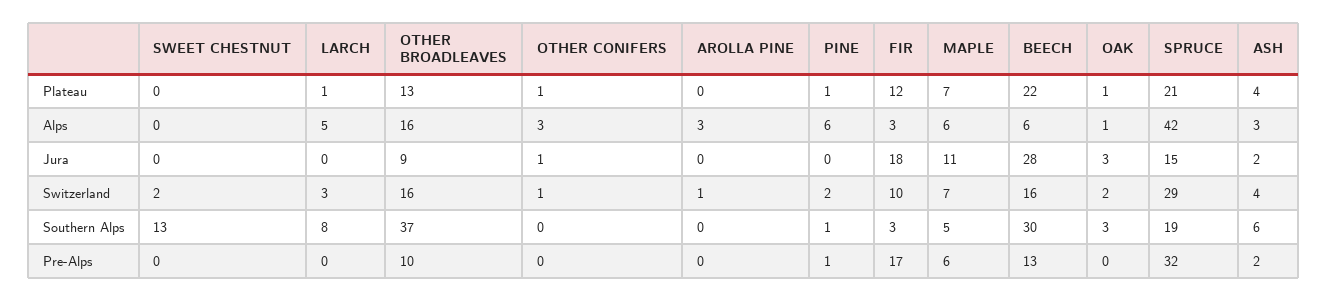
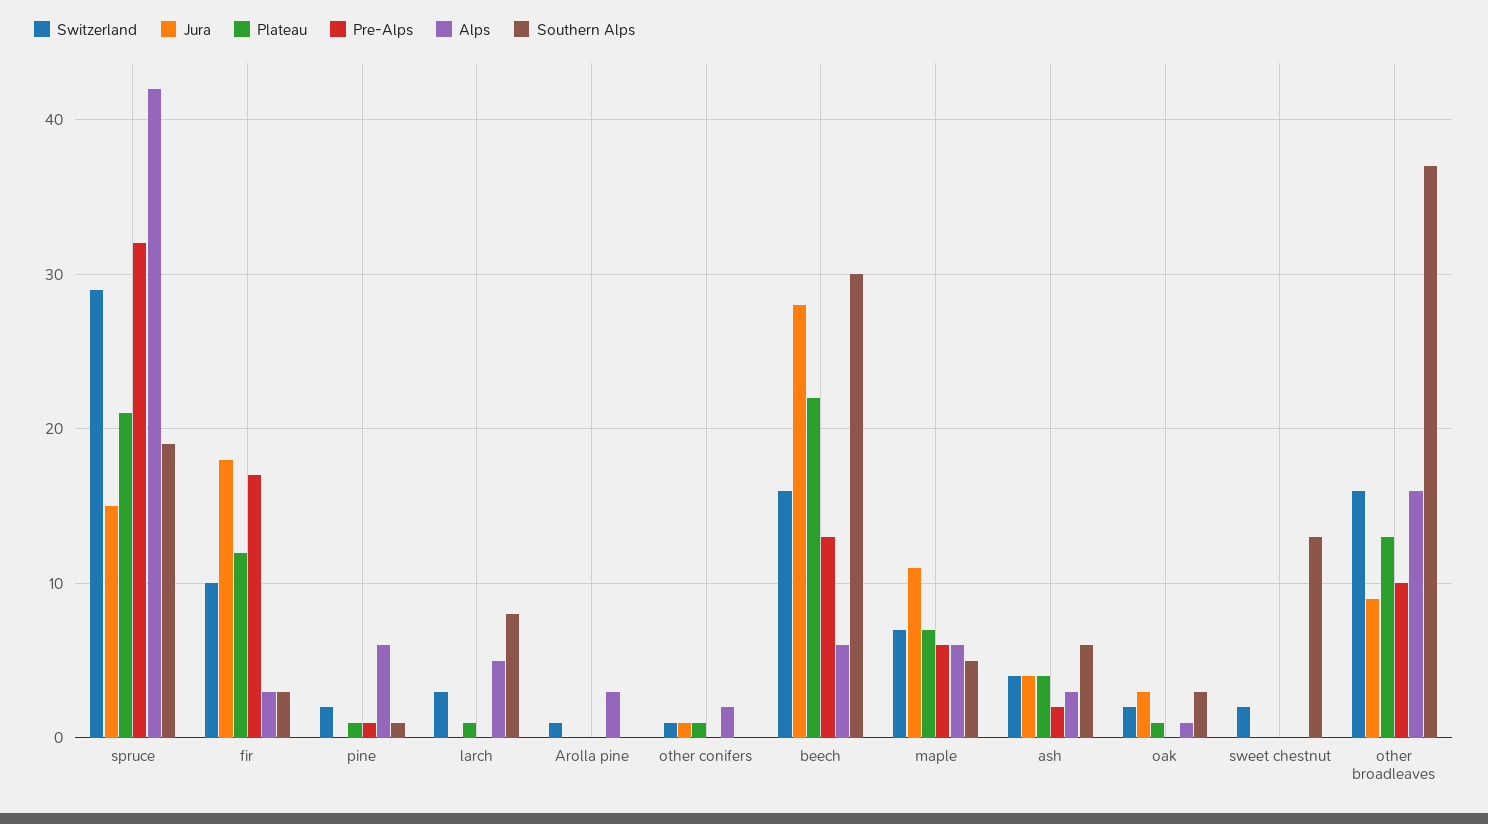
  {
    "Plateau": {
      "SWEET CHESTNUT": 0,
      "LARCH": 1,
      "OTHER BROADLEAVES": 13,
      "OTHER CONIFERS": 1,
      "AROLLA PINE": 0,
      "PINE": 1,
      "FIR": 12,
      "MAPLE": 7,
      "BEECH": 22,
      "OAK": 1,
      "SPRUCE": 21,
      "ASH": 4
    },
    "Alps": {
      "SWEET CHESTNUT": 0,
      "LARCH": 5,
      "OTHER BROADLEAVES": 16,
-     "OTHER CONIFERS": 3,
+     "OTHER CONIFERS": 2,
      "AROLLA PINE": 3,
      "PINE": 6,
      "FIR": 3,
      "MAPLE": 6,
      "BEECH": 6,
      "OAK": 1,
      "SPRUCE": 42,
      "ASH": 3
    },
    "Jura": {
      "SWEET CHESTNUT": 0,
      "LARCH": 0,
      "OTHER BROADLEAVES": 9,
      "OTHER CONIFERS": 1,
      "AROLLA PINE": 0,
      "PINE": 0,
      "FIR": 18,
      "MAPLE": 11,
      "BEECH": 28,
      "OAK": 3,
      "SPRUCE": 15,
-     "ASH": 2
+     "ASH": 4
    },
    "Switzerland": {
      "SWEET CHESTNUT": 2,
      "LARCH": 3,
      "OTHER BROADLEAVES": 16,
      "OTHER CONIFERS": 1,
      "AROLLA PINE": 1,
      "PINE": 2,
      "FIR": 10,
      "MAPLE": 7,
      "BEECH": 16,
      "OAK": 2,
      "SPRUCE": 29,
      "ASH": 4
    },
    "Southern Alps": {
      "SWEET CHESTNUT": 13,
      "LARCH": 8,
      "OTHER BROADLEAVES": 37,
      "OTHER CONIFERS": 0,
      "AROLLA PINE": 0,
      "PINE": 1,
      "FIR": 3,
      "MAPLE": 5,
      "BEECH": 30,
      "OAK": 3,
      "SPRUCE": 19,
      "ASH": 6
    },
    "Pre-Alps": {
      "SWEET CHESTNUT": 0,
      "LARCH": 0,
      "OTHER BROADLEAVES": 10,
      "OTHER CONIFERS": 0,
      "AROLLA PINE": 0,
      "PINE": 1,
      "FIR": 17,
      "MAPLE": 6,
      "BEECH": 13,
      "OAK": 0,
      "SPRUCE": 32,
      "ASH": 2
    }
  }

